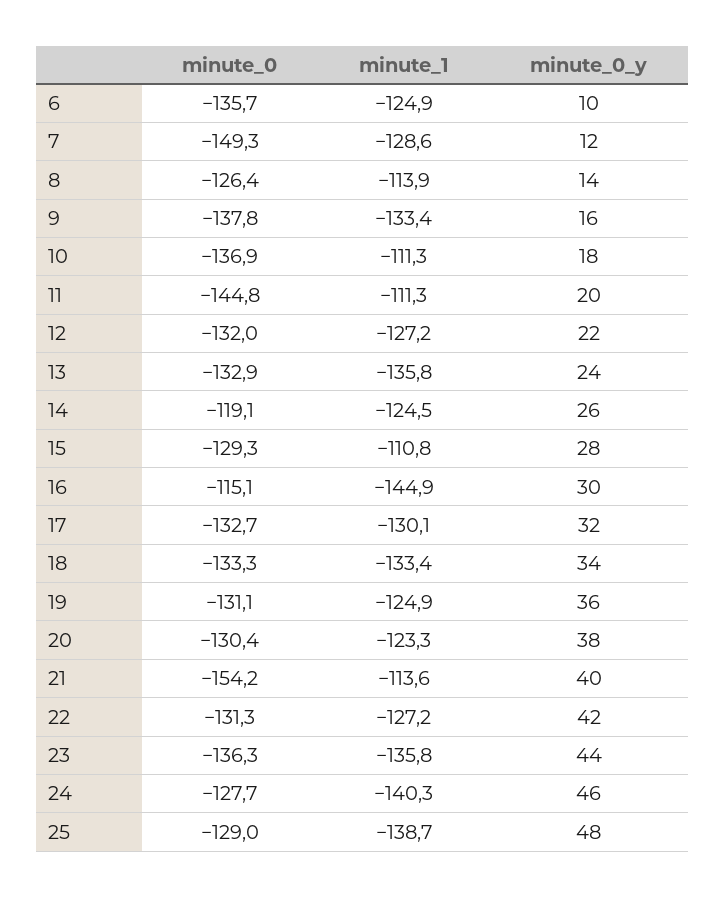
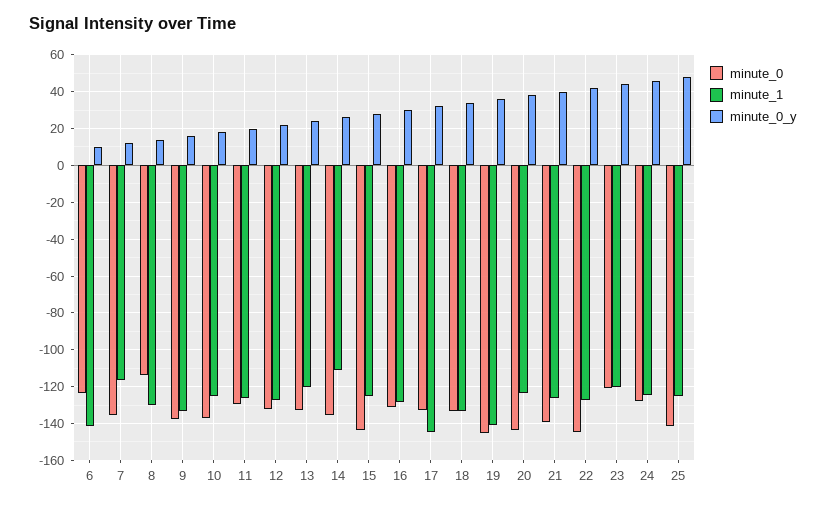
  {
    "minute_0": {
-     "6": -135.7,
+     "6": -125,
-     "7": -149.3,
+     "7": -135,
-     "8": -126.4,
+     "8": -115,
      "9": -137.8,
      "10": -136.9,
-     "11": -144.8,
+     "11": -130,
      "12": -132,
      "13": -132.9,
-     "14": -119.1,
+     "14": -135,
-     "15": -129.3,
+     "15": -145,
-     "16": -115.1,
+     "16": -130,
      "17": -132.7,
      "18": -133.3,
-     "19": -131.1,
+     "19": -145,
-     "20": -130.4,
+     "20": -145,
-     "21": -154.2,
+     "21": -140,
-     "22": -131.3,
+     "22": -145,
-     "23": -136.3,
+     "23": -120,
      "24": -127.7,
-     "25": -129
+     "25": -140
    },
    "minute_1": {
-     "6": -124.9,
+     "6": -140,
-     "7": -128.6,
+     "7": -115,
-     "8": -113.9,
+     "8": -130,
      "9": -133.4,
-     "10": -111.3,
+     "10": -125,
-     "11": -111.3,
+     "11": -125,
      "12": -127.2,
-     "13": -135.8,
+     "13": -120,
-     "14": -124.5,
+     "14": -110,
-     "15": -110.8,
+     "15": -125,
-     "16": -144.9,
+     "16": -130,
-     "17": -130.1,
+     "17": -145,
      "18": -133.4,
-     "19": -124.9,
+     "19": -140,
      "20": -123.3,
-     "21": -113.6,
+     "21": -125,
      "22": -127.2,
-     "23": -135.8,
+     "23": -120,
-     "24": -140.3,
+     "24": -125,
-     "25": -138.7
+     "25": -125
    },
    "minute_0_y": {
      "6": 10,
      "7": 12,
      "8": 14,
      "9": 16,
      "10": 18,
      "11": 20,
      "12": 22,
      "13": 24,
      "14": 26,
      "15": 28,
      "16": 30,
      "17": 32,
      "18": 34,
      "19": 36,
      "20": 38,
      "21": 40,
      "22": 42,
      "23": 44,
      "24": 46,
      "25": 48
    }
  }

